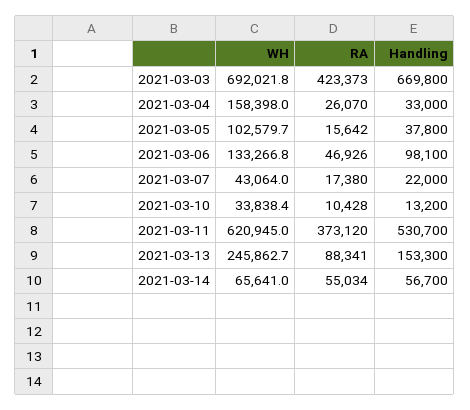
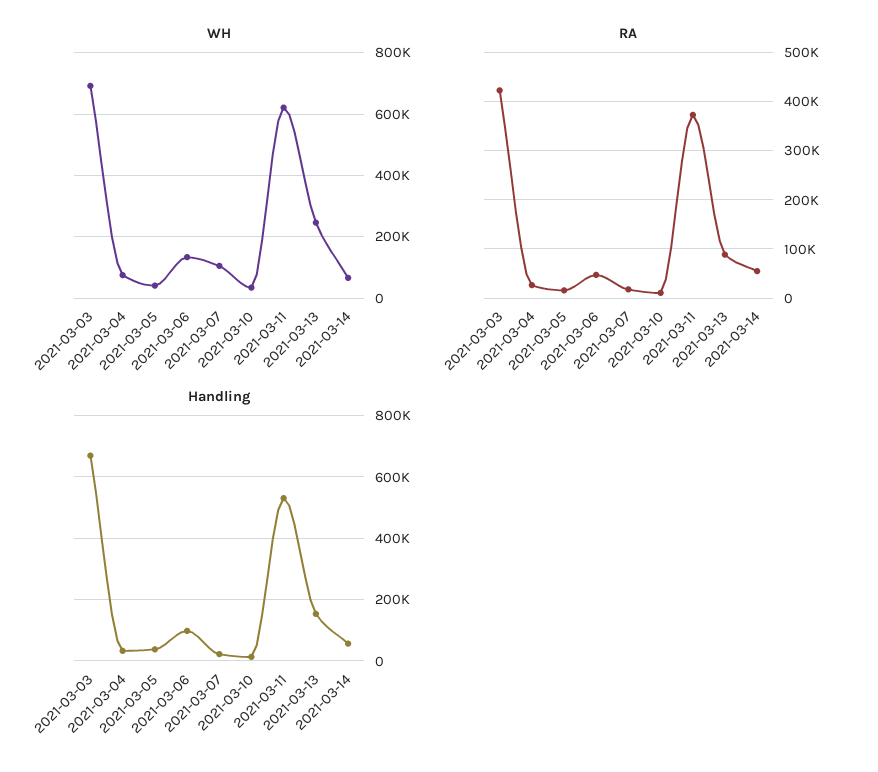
  {
    "WH": {
      "2021-03-03": 692021.8,
-     "2021-03-04": 158398,
+     "2021-03-04": 80000,
-     "2021-03-05": 102579.7,
+     "2021-03-05": 40000,
      "2021-03-06": 133266.8,
-     "2021-03-07": 43064,
+     "2021-03-07": 100000,
      "2021-03-10": 33838.4,
      "2021-03-11": 620945,
      "2021-03-13": 245862.7,
      "2021-03-14": 65641
    },
    "RA": {
      "2021-03-03": 423373,
      "2021-03-04": 26070,
      "2021-03-05": 15642,
      "2021-03-06": 46926,
      "2021-03-07": 17380,
      "2021-03-10": 10428,
      "2021-03-11": 373120,
      "2021-03-13": 88341,
      "2021-03-14": 55034
    },
    "Handling": {
      "2021-03-03": 669800,
      "2021-03-04": 33000,
      "2021-03-05": 37800,
      "2021-03-06": 98100,
      "2021-03-07": 22000,
      "2021-03-10": 13200,
      "2021-03-11": 530700,
      "2021-03-13": 153300,
      "2021-03-14": 56700
    }
  }

